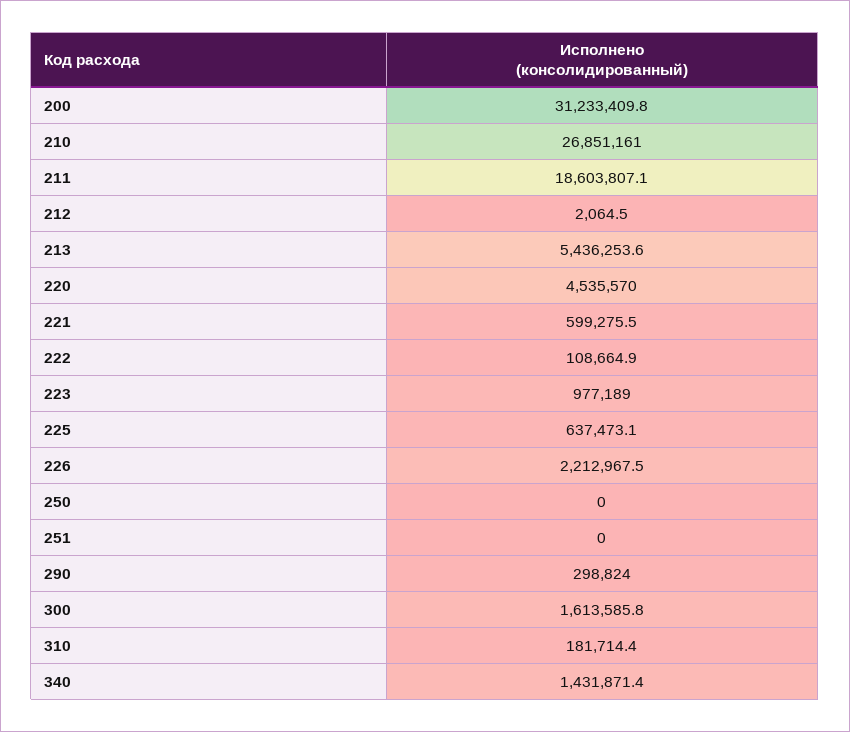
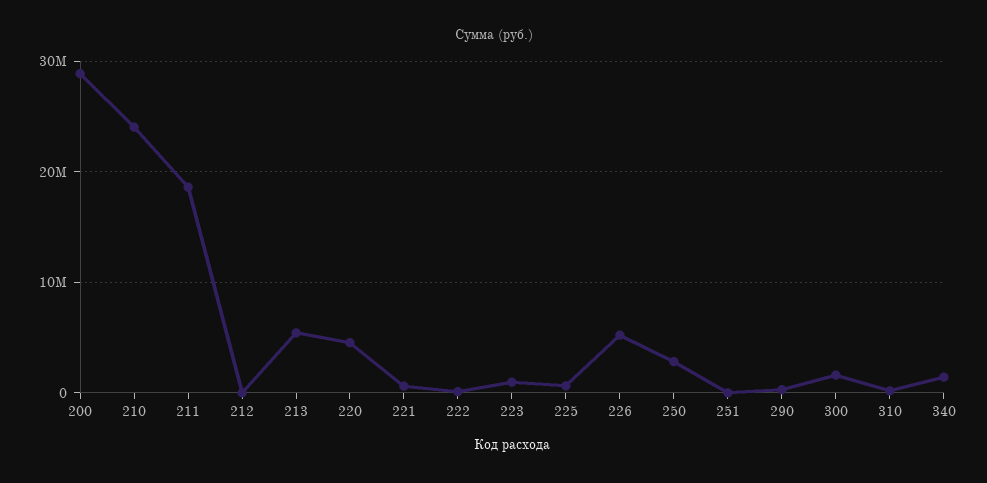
  {
-   "200": 31233409.8,
+   "200": 29000000,
-   "210": 26851161,
+   "210": 24000000,
    "211": 18603807.1,
    "212": 2064.5,
    "213": 5436253.6,
    "220": 4535570,
    "221": 599275.5,
    "222": 108664.9,
    "223": 977189,
    "225": 637473.1,
-   "226": 2212967.5,
+   "226": 5000000,
-   "250": 0,
+   "250": 3000000,
    "251": 0,
    "290": 298824,
    "300": 1613585.8,
    "310": 181714.4,
    "340": 1431871.4
  }

